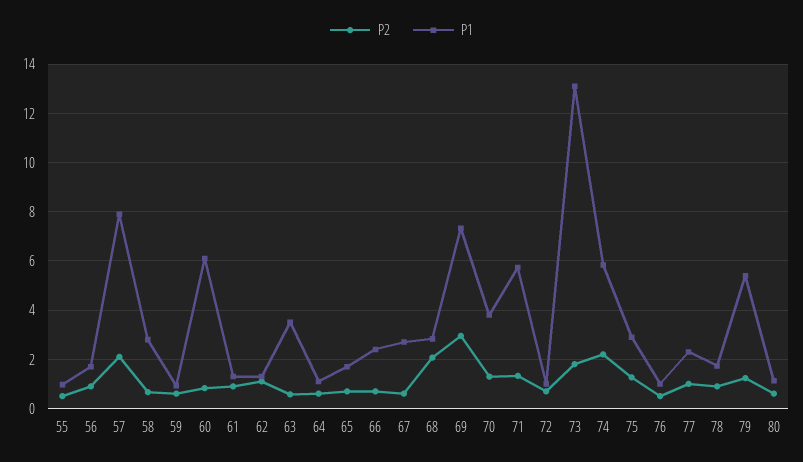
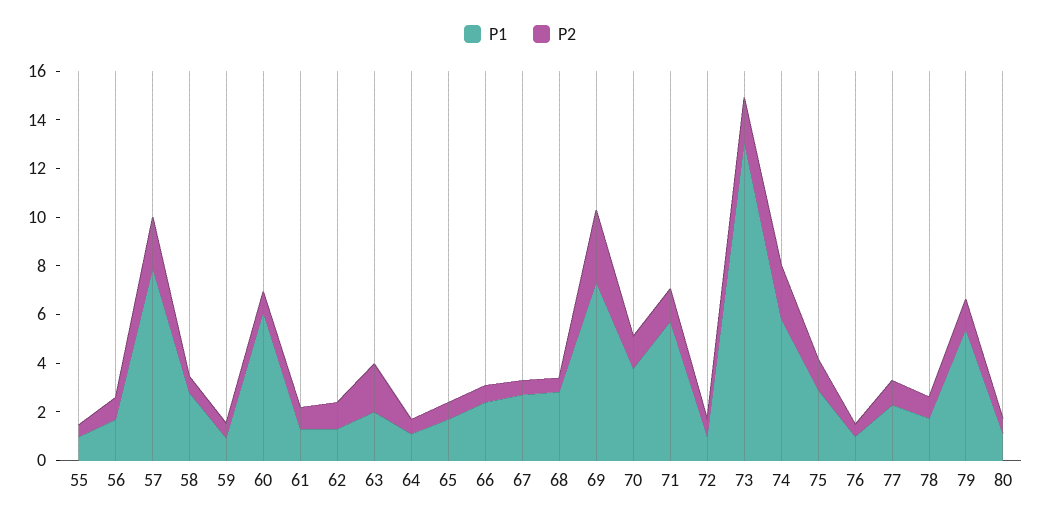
  {
    "P2": {
      "55": 0.5,
      "56": 1,
      "57": 2,
      "58": 0.75,
      "59": 0.5,
      "60": 0.75,
      "61": 1,
      "62": 1,
-     "63": 0.5,
+     "63": 2,
      "64": 0.5,
      "65": 0.75,
      "66": 0.75,
      "67": 0.5,
-     "68": 2,
+     "68": 0.5,
      "69": 3,
      "70": 1.25,
      "71": 1.25,
      "72": 0.75,
      "73": 1.75,
      "74": 2.25,
      "75": 1.25,
      "76": 0.5,
      "77": 1,
      "78": 1,
      "79": 1.25,
      "80": 0.5
    },
    "P1": {
      "55": 1,
      "56": 1.75,
      "57": 8,
      "58": 2.75,
      "59": 1,
      "60": 6,
      "61": 1.25,
      "62": 1.25,
-     "63": 3.5,
+     "63": 2,
      "64": 1,
      "65": 1.75,
      "66": 2.5,
      "67": 2.75,
      "68": 2.75,
      "69": 7.25,
      "70": 3.75,
      "71": 5.75,
      "72": 1,
      "73": 13,
      "74": 5.75,
      "75": 3,
      "76": 1,
      "77": 2.25,
      "78": 1.75,
      "79": 5.5,
      "80": 1.25
    }
  }

